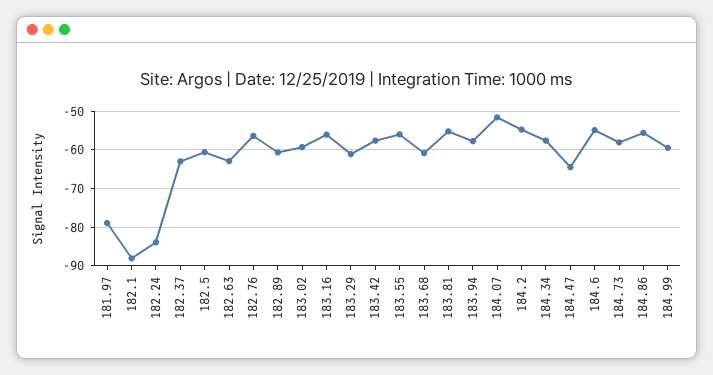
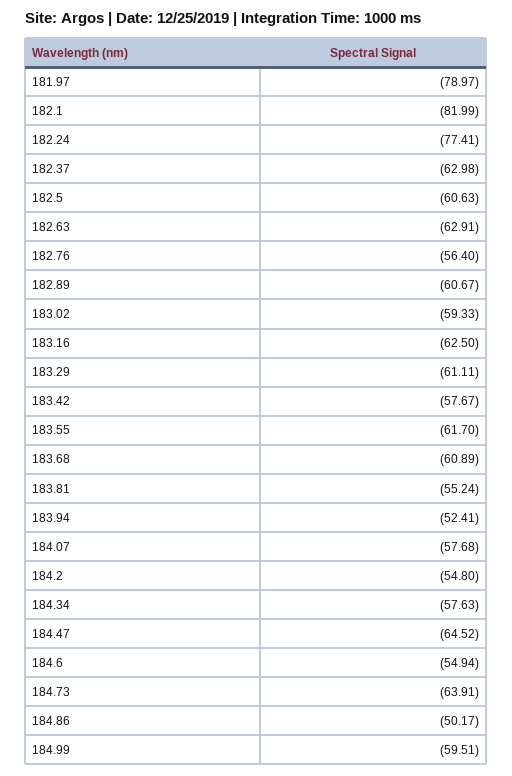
  {
    "181.97": -78.97,
-   "182.1": -88,
+   "182.1": -81.99,
-   "182.24": -84,
+   "182.24": -77.41,
    "182.37": -62.98,
    "182.5": -60.63,
    "182.63": -62.91,
    "182.76": -56.4,
    "182.89": -60.67,
    "183.02": -59.33,
-   "183.16": -56,
+   "183.16": -62.5,
    "183.29": -61.11,
    "183.42": -57.67,
-   "183.55": -56,
+   "183.55": -61.7,
    "183.68": -60.89,
    "183.81": -55.24,
-   "183.94": -58,
+   "183.94": -52.41,
-   "184.07": -52,
+   "184.07": -57.68,
    "184.2": -54.8,
    "184.34": -57.63,
    "184.47": -64.52,
    "184.6": -54.94,
-   "184.73": -58,
+   "184.73": -63.91,
-   "184.86": -56,
+   "184.86": -50.17,
    "184.99": -59.51
  }

